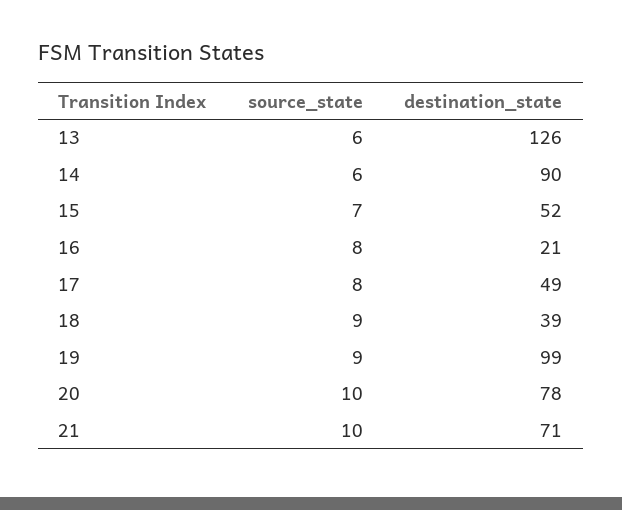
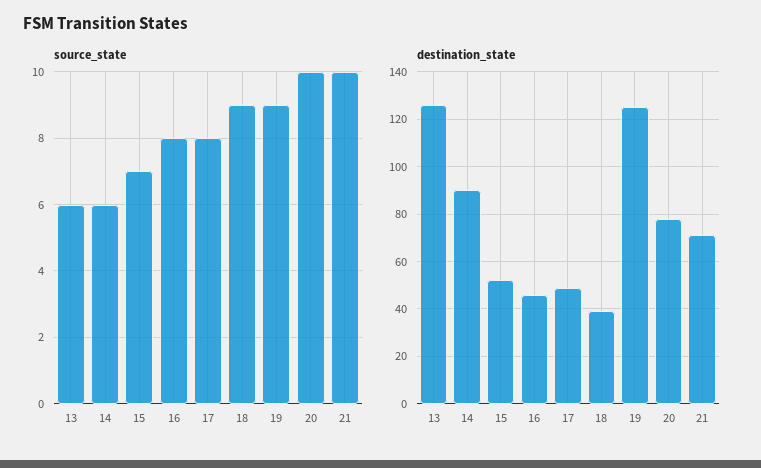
  {
    "source_state": {
      "13": 6,
      "14": 6,
      "15": 7,
      "16": 8,
      "17": 8,
      "18": 9,
      "19": 9,
      "20": 10,
      "21": 10
    },
    "destination_state": {
      "13": 126,
      "14": 90,
      "15": 52,
-     "16": 21,
+     "16": 45,
      "17": 49,
      "18": 39,
-     "19": 99,
+     "19": 125,
      "20": 78,
      "21": 71
    }
  }

